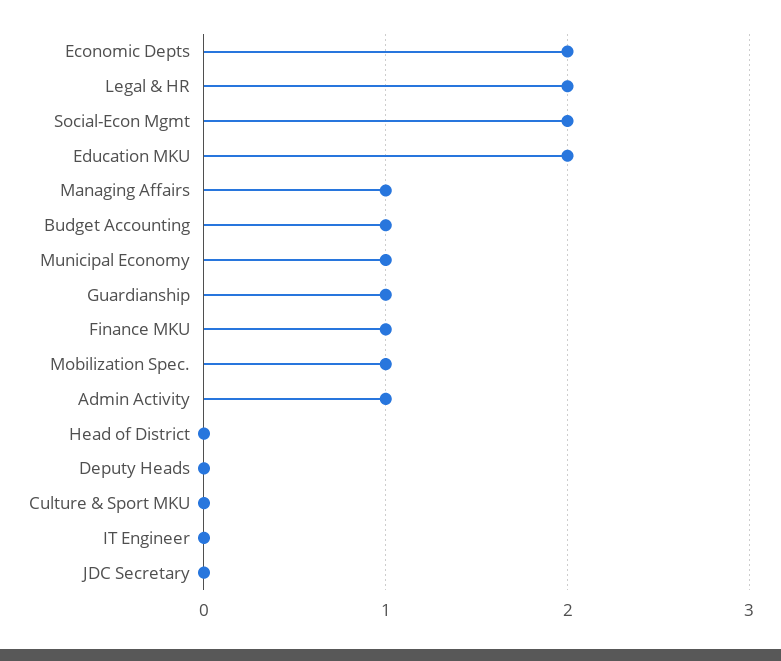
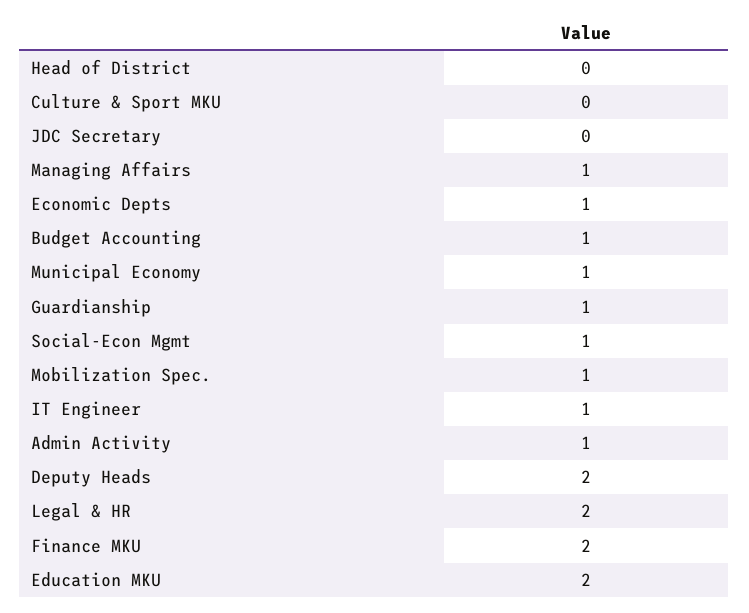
  {
-   "Economic Depts": 2,
+   "Economic Depts": 1,
    "Legal & HR": 2,
-   "Social-Econ Mgmt": 2,
+   "Social-Econ Mgmt": 1,
    "Education MKU": 2,
    "Managing Affairs": 1,
    "Budget Accounting": 1,
    "Municipal Economy": 1,
    "Guardianship": 1,
-   "Finance MKU": 1,
+   "Finance MKU": 2,
    "Mobilization Spec.": 1,
    "Admin Activity": 1,
    "Head of District": 0,
-   "Deputy Heads": 0,
+   "Deputy Heads": 2,
    "Culture & Sport MKU": 0,
-   "IT Engineer": 0,
+   "IT Engineer": 1,
    "JDC Secretary": 0
  }

